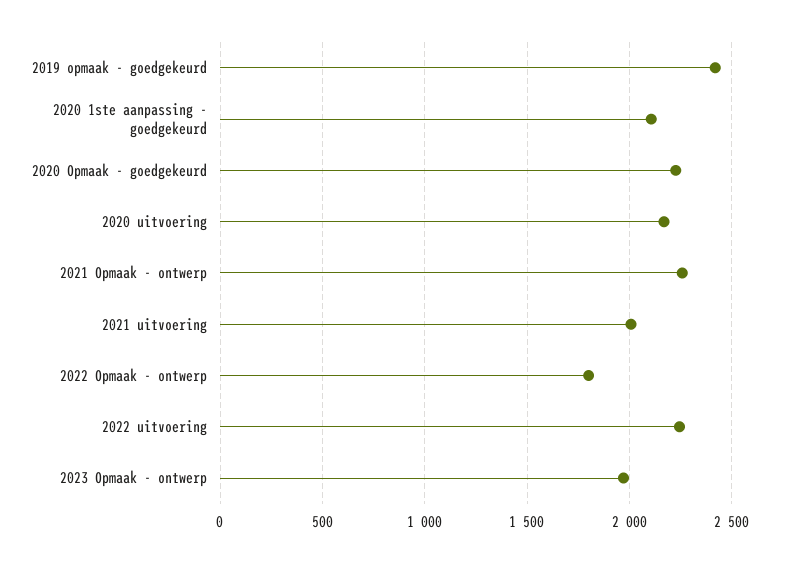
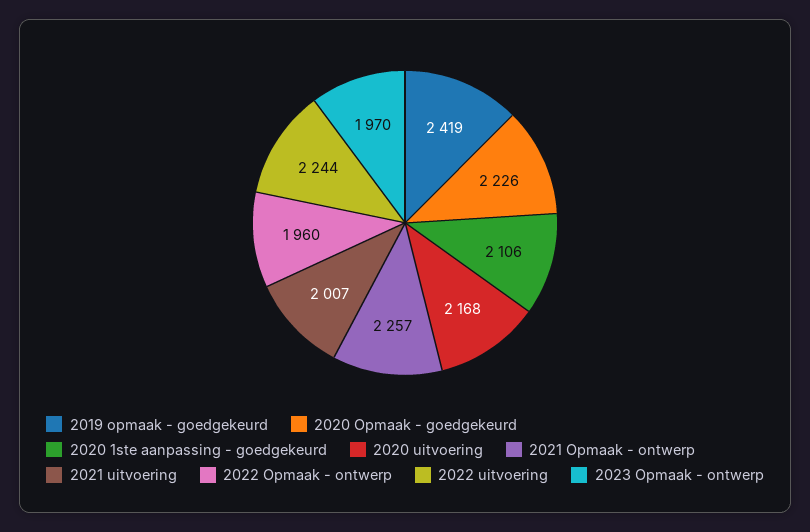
  {
    "2019 opmaak - goedgekeurd": 2419,
    "2020 1ste aanpassing - goedgekeurd": 2106,
    "2020 Opmaak - goedgekeurd": 2226,
    "2020 uitvoering": 2168,
    "2021 Opmaak - ontwerp": 2257,
    "2021 uitvoering": 2007,
-   "2022 Opmaak - ontwerp": 1800,
+   "2022 Opmaak - ontwerp": 1960,
    "2022 uitvoering": 2244,
    "2023 Opmaak - ontwerp": 1970
  }

